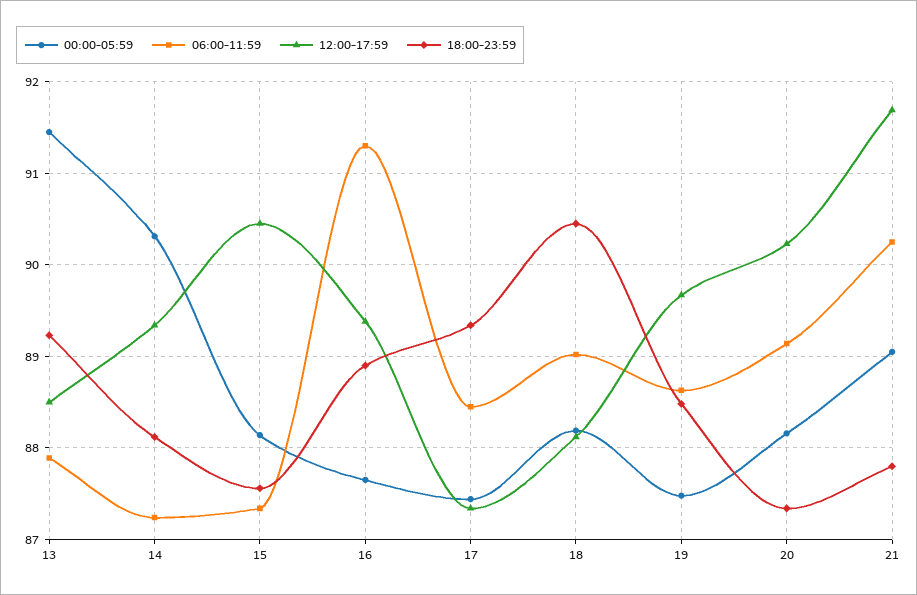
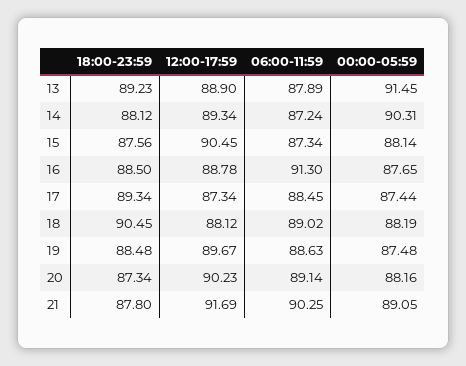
  {
    "00:00-05:59": {
      "13": 91.45,
      "14": 90.31,
      "15": 88.14,
      "16": 87.65,
      "17": 87.44,
      "18": 88.19,
      "19": 87.48,
      "20": 88.16,
      "21": 89.05
    },
    "06:00-11:59": {
      "13": 87.89,
      "14": 87.24,
      "15": 87.34,
      "16": 91.3,
      "17": 88.45,
      "18": 89.02,
      "19": 88.63,
      "20": 89.14,
      "21": 90.25
    },
    "12:00-17:59": {
-     "13": 88.5,
+     "13": 88.9,
      "14": 89.34,
      "15": 90.45,
-     "16": 89.4,
+     "16": 88.78,
      "17": 87.34,
      "18": 88.12,
      "19": 89.67,
      "20": 90.23,
      "21": 91.69
    },
    "18:00-23:59": {
      "13": 89.23,
      "14": 88.12,
      "15": 87.56,
-     "16": 88.9,
+     "16": 88.5,
      "17": 89.34,
      "18": 90.45,
      "19": 88.48,
      "20": 87.34,
      "21": 87.8
    }
  }

